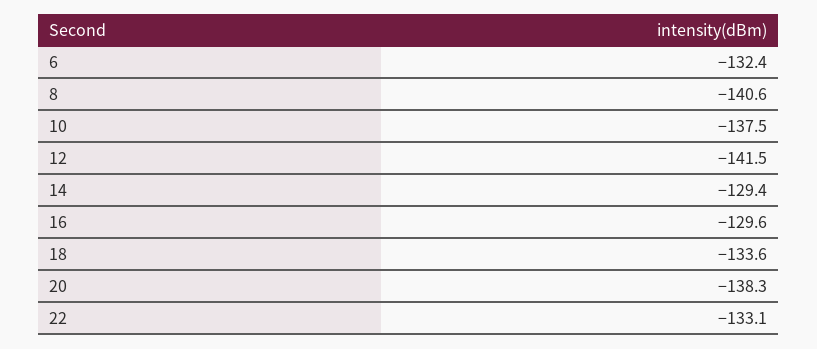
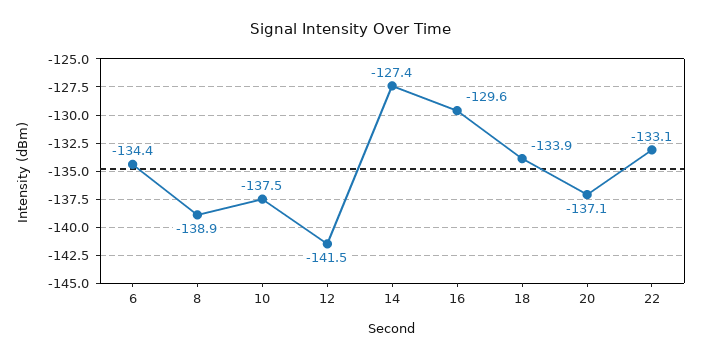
  {
-   "6": -132.4,
+   "6": -134.4,
-   "8": -140.6,
+   "8": -138.9,
    "10": -137.5,
    "12": -141.5,
-   "14": -129.4,
+   "14": -127.4,
    "16": -129.6,
-   "18": -133.6,
+   "18": -133.9,
-   "20": -138.3,
+   "20": -137.1,
    "22": -133.1
  }

